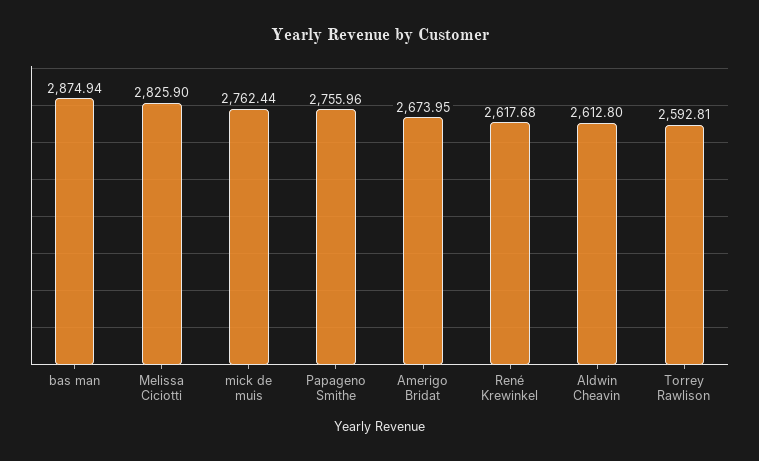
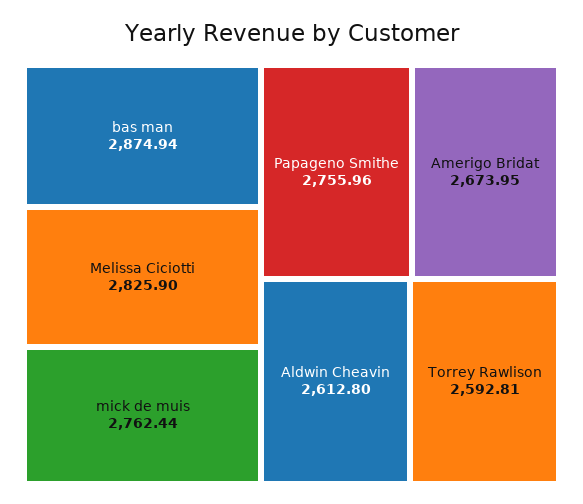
  {
    "bas man": 2874.94,
    "Melissa Ciciotti": 2825.9,
    "mick de muis": 2762.44,
    "Papageno Smithe": 2755.96,
    "Amerigo Bridat": 2673.95,
-   "René Krewinkel": 2617.68,
    "Aldwin Cheavin": 2612.8,
    "Torrey Rawlison": 2592.81
  }

